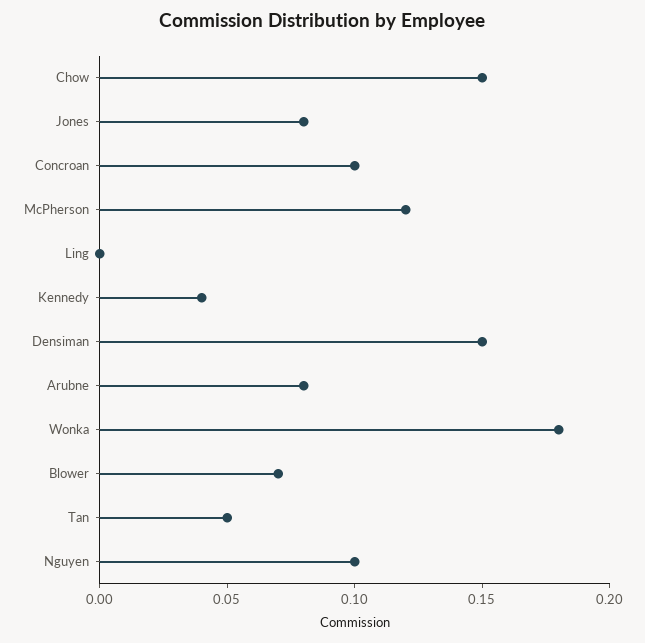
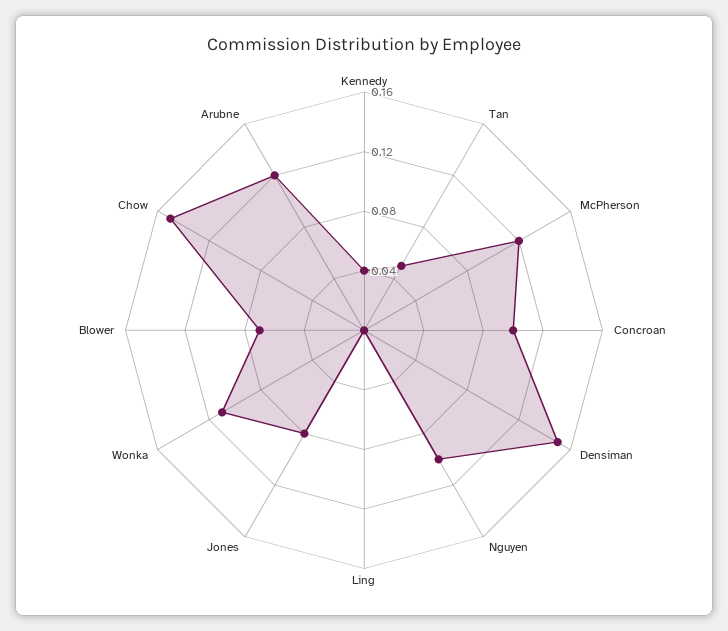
  {
    "Chow": 0.15,
    "Jones": 0.08,
    "Concroan": 0.1,
    "McPherson": 0.12,
    "Ling": 0,
    "Kennedy": 0.04,
    "Densiman": 0.15,
-   "Arubne": 0.08,
+   "Arubne": 0.12,
-   "Wonka": 0.18,
+   "Wonka": 0.11,
    "Blower": 0.07,
    "Tan": 0.05,
    "Nguyen": 0.1
  }

